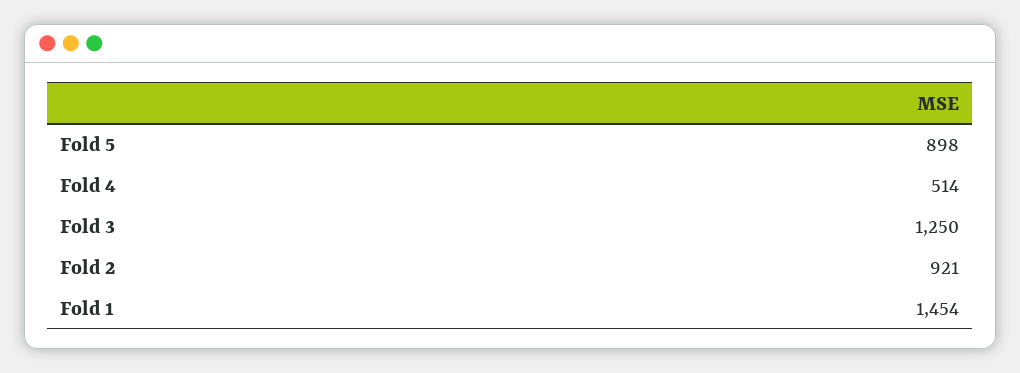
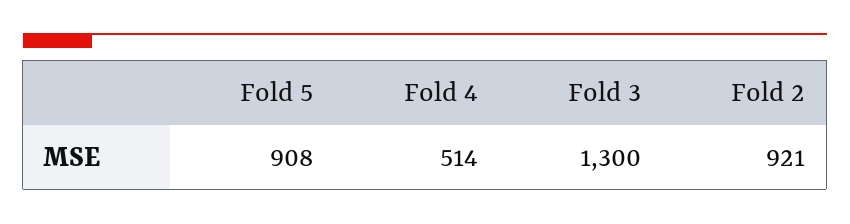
  {
-   "Fold 5": 898,
+   "Fold 5": 908,
    "Fold 4": 514,
-   "Fold 3": 1250,
+   "Fold 3": 1300,
-   "Fold 2": 921,
+   "Fold 2": 921
-   "Fold 1": 1454
  }

